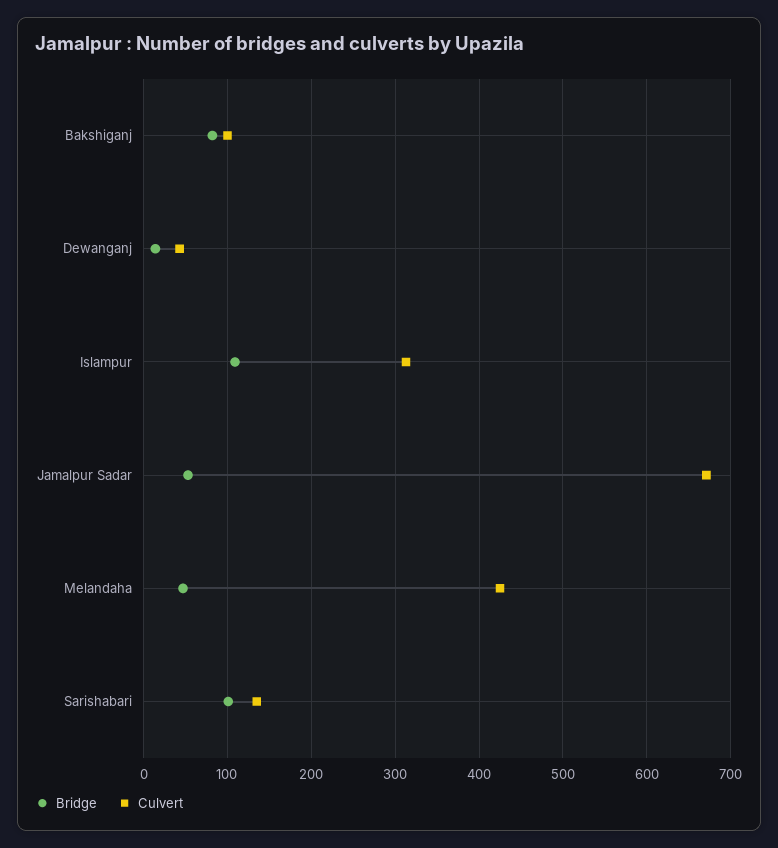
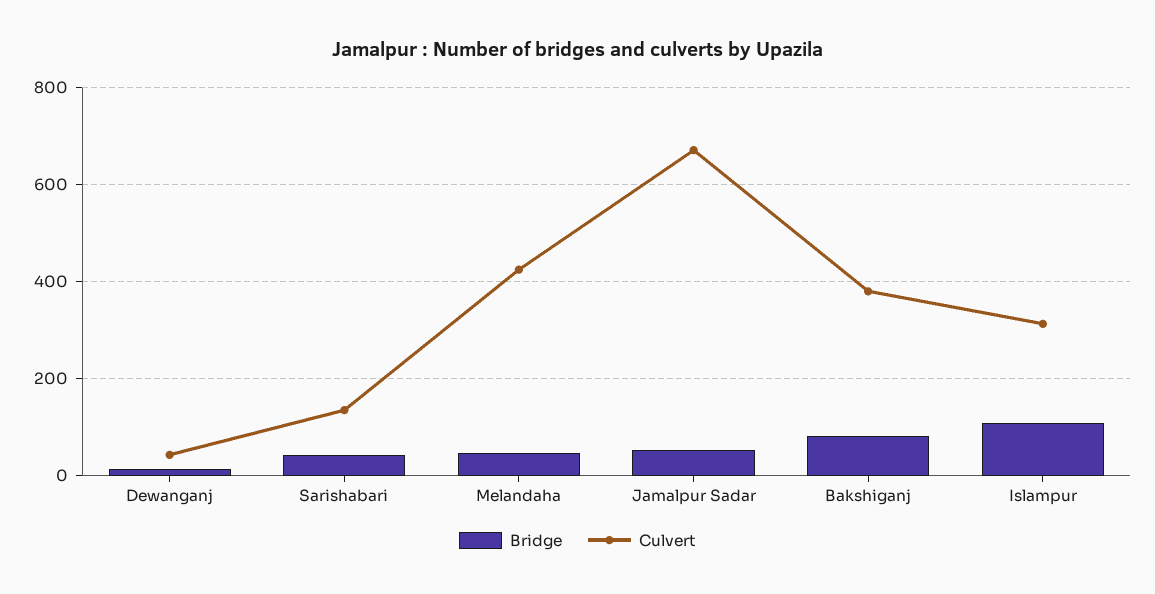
  {
    "Bridge": {
      "Bakshiganj": 80,
      "Dewanganj": 10,
      "Islampur": 110,
      "Jamalpur Sadar": 50,
      "Melandaha": 50,
-     "Sarishabari": 100
+     "Sarishabari": 40
    },
    "Culvert": {
-     "Bakshiganj": 100,
+     "Bakshiganj": 380,
      "Dewanganj": 40,
      "Islampur": 310,
      "Jamalpur Sadar": 670,
      "Melandaha": 430,
      "Sarishabari": 140
    }
  }

